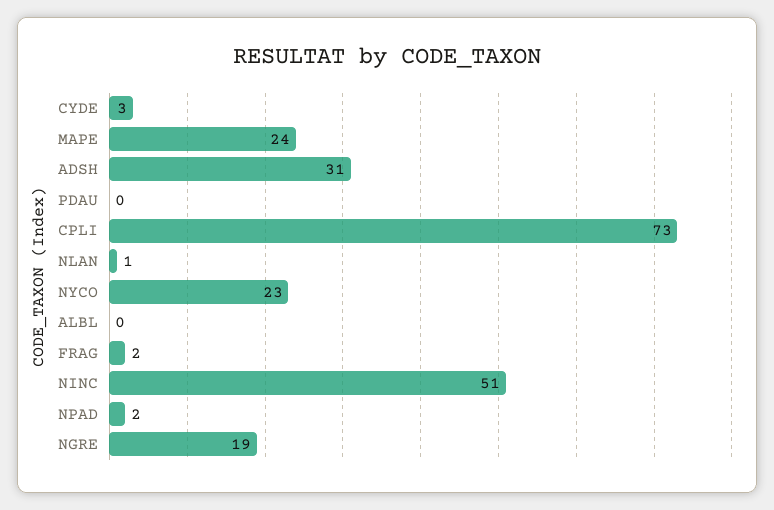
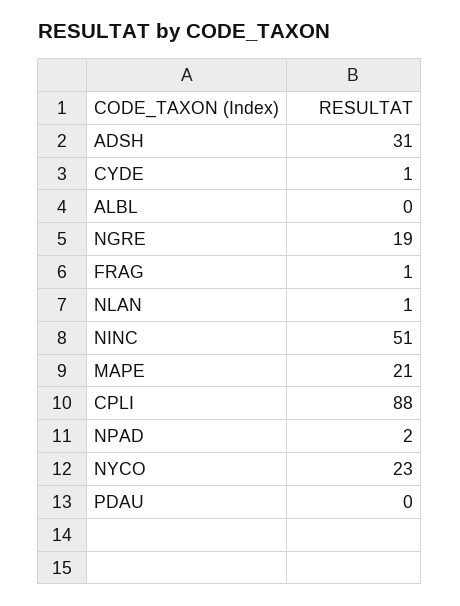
  {
-   "CYDE": 3,
+   "CYDE": 1,
-   "MAPE": 24,
+   "MAPE": 21,
    "ADSH": 31,
    "PDAU": 0,
-   "CPLI": 73,
+   "CPLI": 88,
    "NLAN": 1,
    "NYCO": 23,
    "ALBL": 0,
-   "FRAG": 2,
+   "FRAG": 1,
    "NINC": 51,
    "NPAD": 2,
    "NGRE": 19
  }

